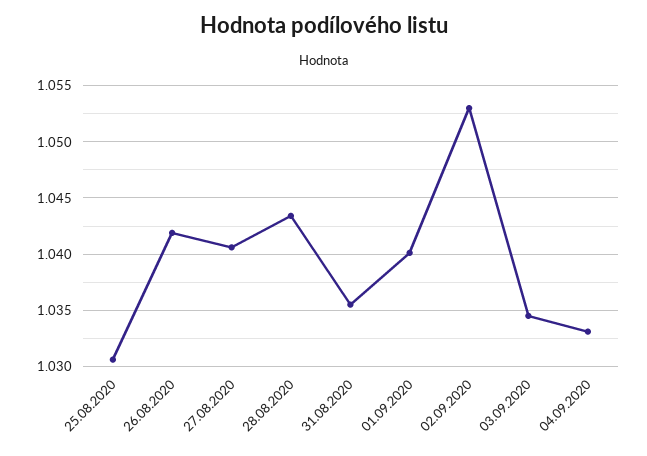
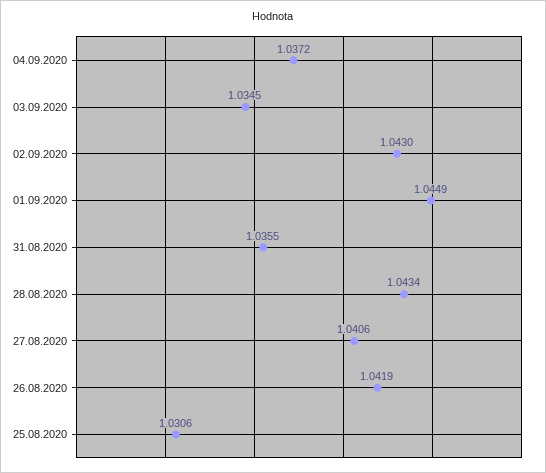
  {
    "25.08.2020": 1.0306,
    "26.08.2020": 1.0419,
    "27.08.2020": 1.0406,
    "28.08.2020": 1.0434,
    "31.08.2020": 1.0355,
-   "01.09.2020": 1.04,
+   "01.09.2020": 1.0449,
-   "02.09.2020": 1.053,
+   "02.09.2020": 1.043,
    "03.09.2020": 1.0345,
-   "04.09.2020": 1.033
+   "04.09.2020": 1.0372
  }

